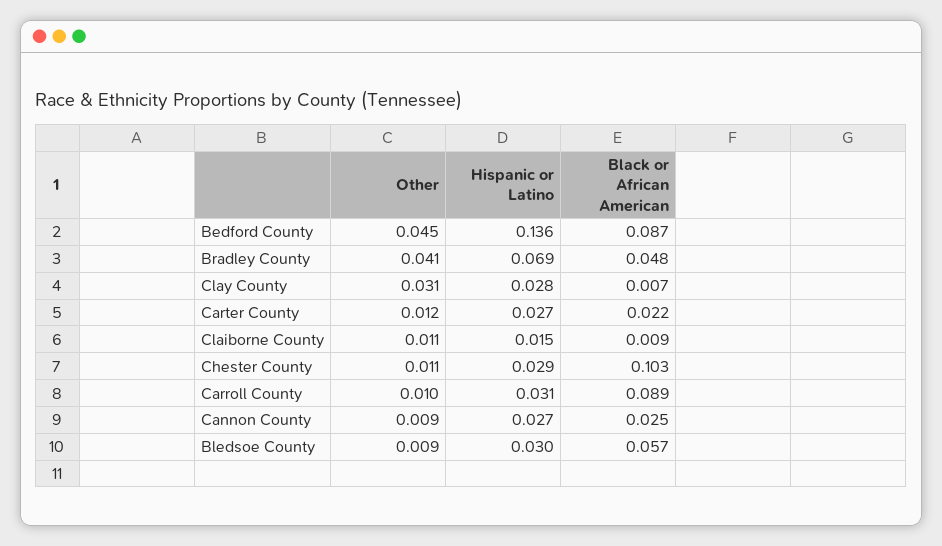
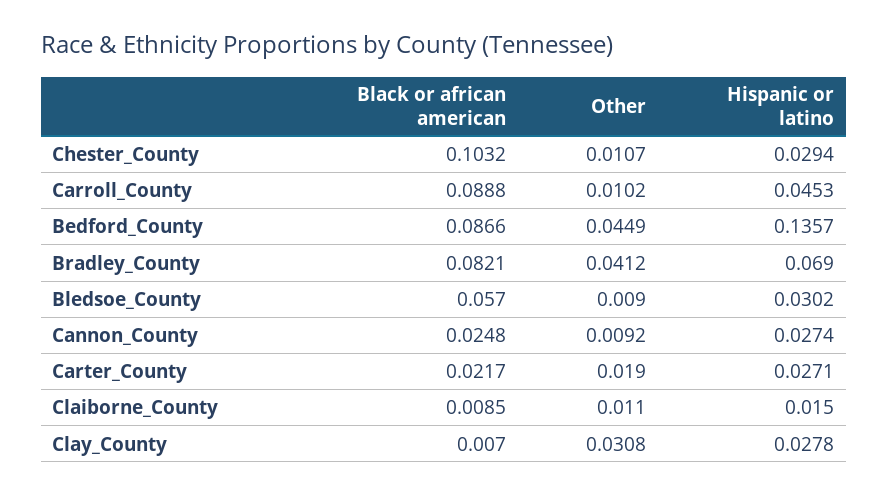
  {
    "Other": {
      "Bedford County": 0.0449,
      "Bradley County": 0.0412,
      "Clay County": 0.0308,
-     "Carter County": 0.012,
+     "Carter County": 0.019,
      "Claiborne County": 0.011,
      "Chester County": 0.0107,
      "Carroll County": 0.0102,
      "Cannon County": 0.0092,
      "Bledsoe County": 0.009
    },
    "Hispanic or Latino": {
      "Bedford County": 0.1357,
      "Bradley County": 0.069,
      "Clay County": 0.0278,
      "Carter County": 0.0271,
      "Claiborne County": 0.015,
      "Chester County": 0.0294,
-     "Carroll County": 0.031,
+     "Carroll County": 0.0453,
      "Cannon County": 0.0274,
      "Bledsoe County": 0.0302
    },
    "Black or African American": {
      "Bedford County": 0.0866,
-     "Bradley County": 0.048,
+     "Bradley County": 0.0821,
      "Clay County": 0.007,
      "Carter County": 0.0217,
      "Claiborne County": 0.0085,
      "Chester County": 0.1032,
      "Carroll County": 0.0888,
      "Cannon County": 0.0248,
      "Bledsoe County": 0.057
    }
  }

